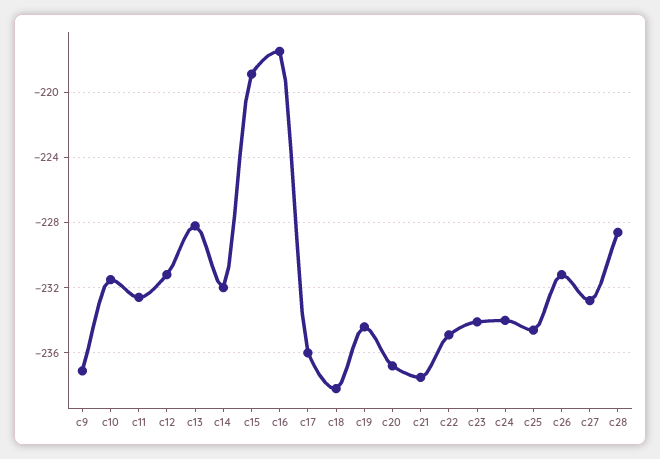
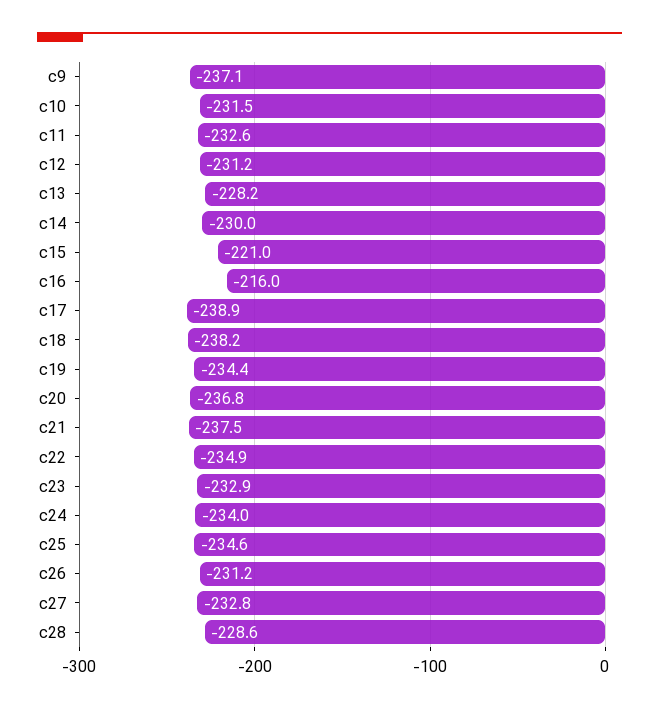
  {
    "c9": -237.1,
    "c10": -231.5,
    "c11": -232.6,
    "c12": -231.2,
    "c13": -228.2,
-   "c14": -232,
+   "c14": -230,
-   "c15": -219,
+   "c15": -221,
-   "c16": -217.5,
+   "c16": -216,
-   "c17": -236,
+   "c17": -238.9,
    "c18": -238.2,
    "c19": -234.4,
    "c20": -236.8,
    "c21": -237.5,
    "c22": -234.9,
-   "c23": -234,
+   "c23": -232.9,
    "c24": -234,
    "c25": -234.6,
    "c26": -231.2,
    "c27": -232.8,
    "c28": -228.6
  }

